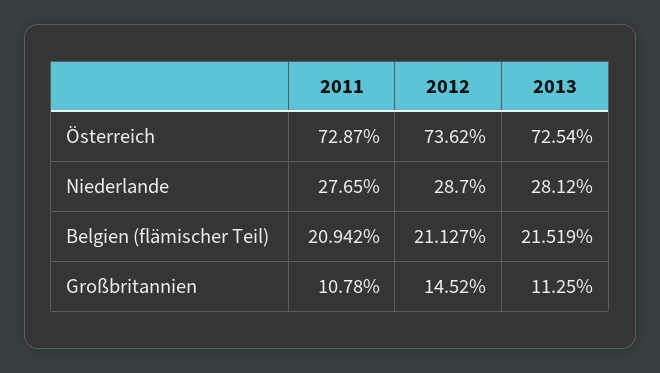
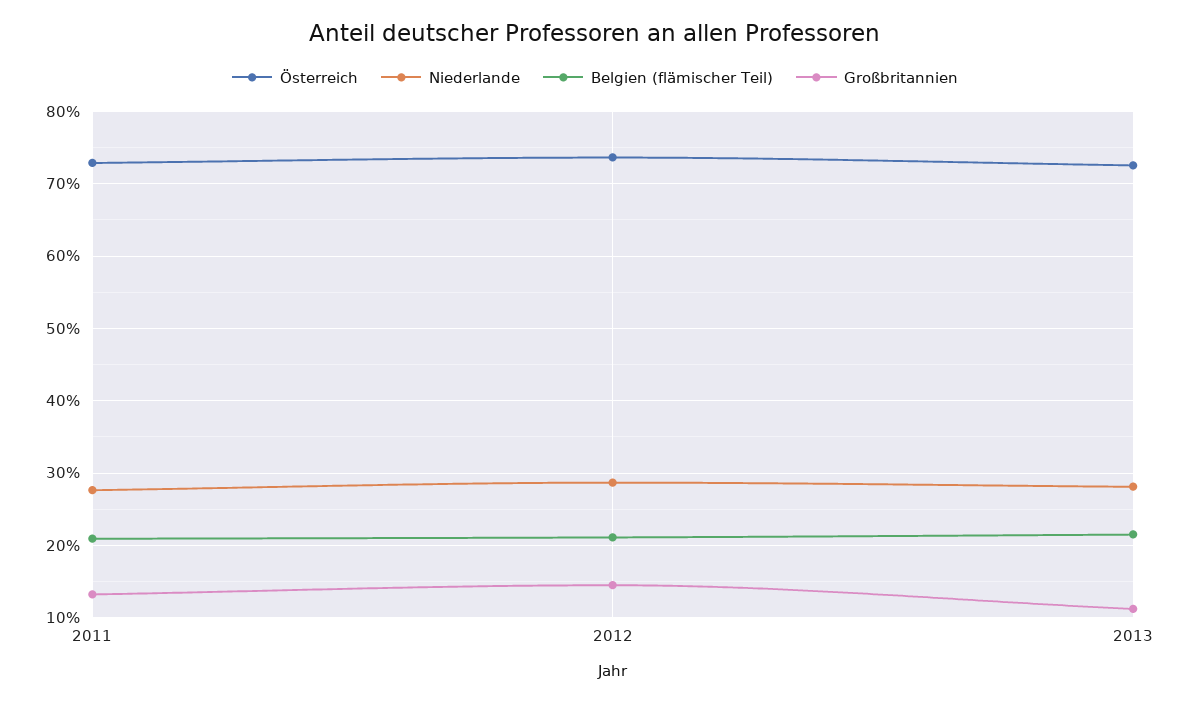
  {
    "Österreich": {
      "2011": 72.87,
      "2012": 73.62,
      "2013": 72.54
    },
    "Niederlande": {
      "2011": 27.65,
      "2012": 28.7,
      "2013": 28.12
    },
    "Belgien (flämischer Teil)": {
      "2011": 20.942,
      "2012": 21.127,
      "2013": 21.519
    },
    "Großbritannien": {
-     "2011": 10.78,
+     "2011": 13,
      "2012": 14.52,
      "2013": 11.25
    }
  }

